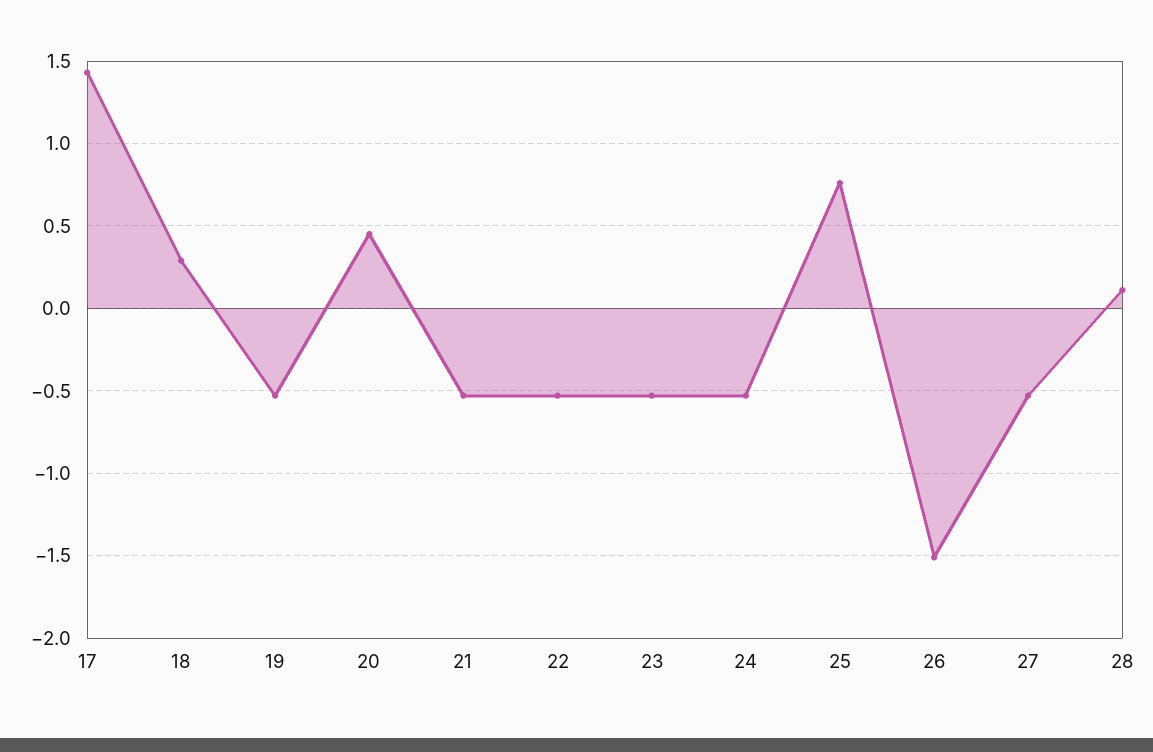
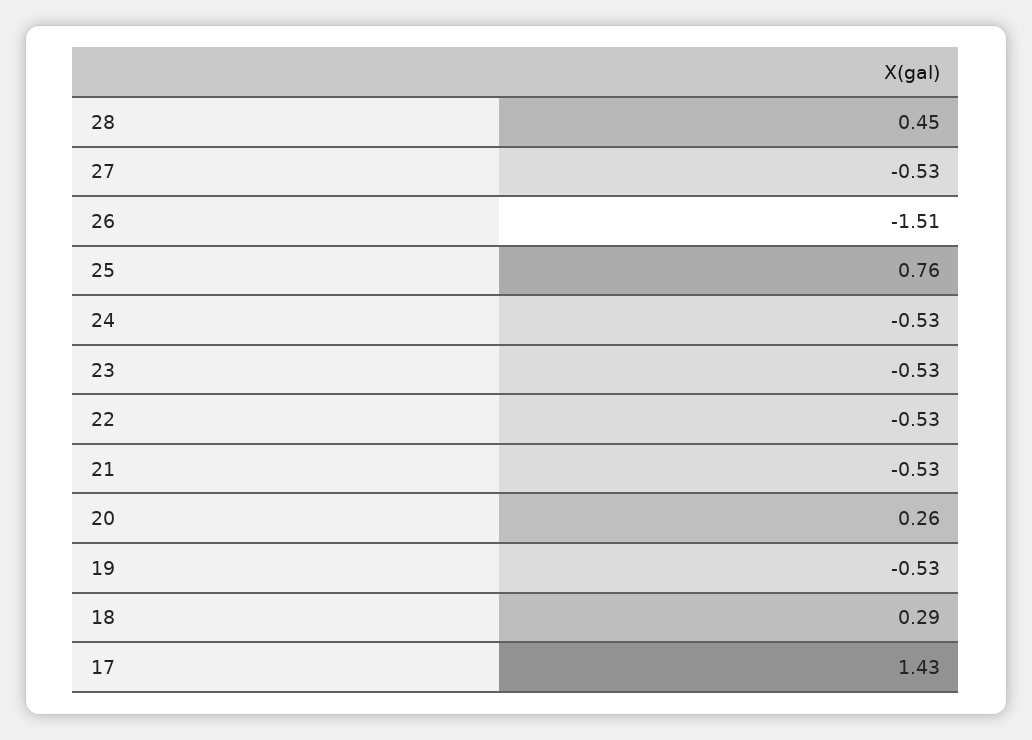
  {
    "17": 1.43,
    "18": 0.29,
    "19": -0.53,
-   "20": 0.45,
+   "20": 0.26,
    "21": -0.53,
    "22": -0.53,
    "23": -0.53,
    "24": -0.53,
    "25": 0.76,
    "26": -1.51,
    "27": -0.53,
-   "28": 0.1
+   "28": 0.45
  }

